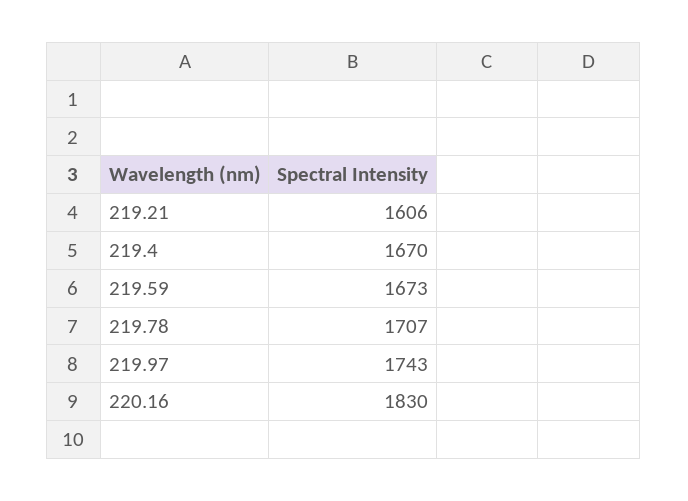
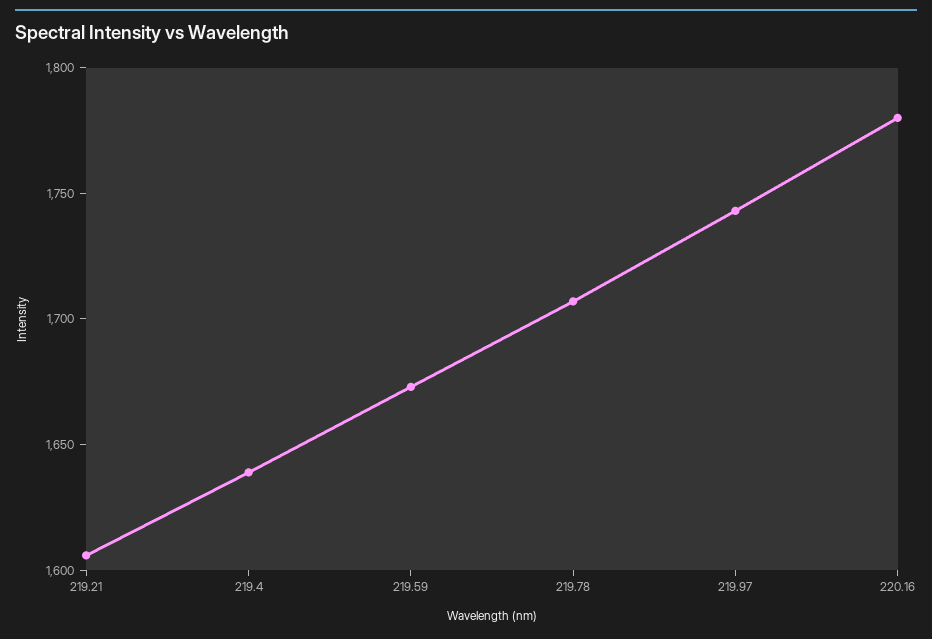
  {
    "219.21": 1606,
-   "219.4": 1670,
+   "219.4": 1640,
    "219.59": 1673,
    "219.78": 1707,
    "219.97": 1743,
-   "220.16": 1830
+   "220.16": 1780
  }

